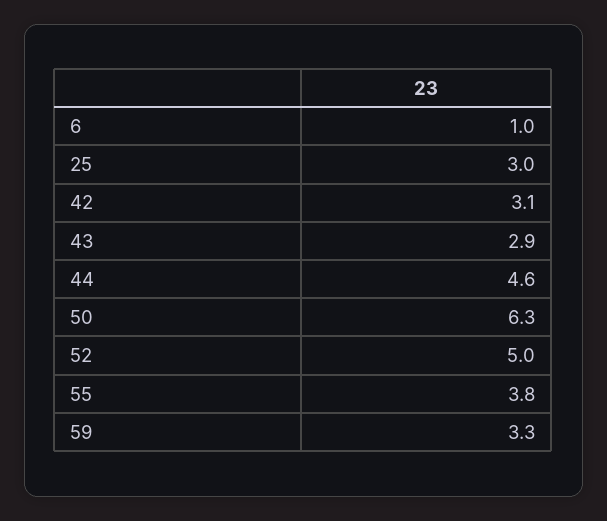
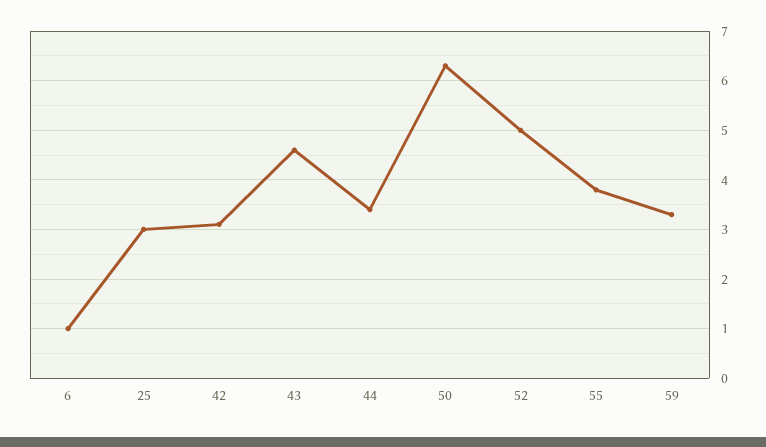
  {
    "6": 1,
    "25": 3,
    "42": 3.1,
-   "43": 2.9,
+   "43": 4.5,
-   "44": 4.6,
+   "44": 3.5,
    "50": 6.3,
    "52": 5,
    "55": 3.8,
    "59": 3.3
  }

